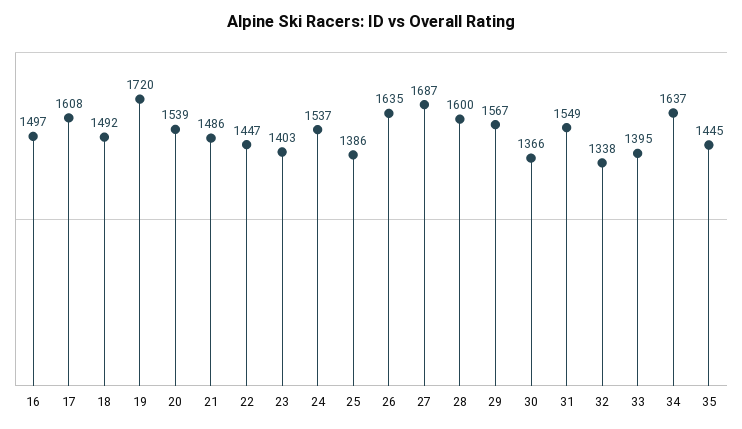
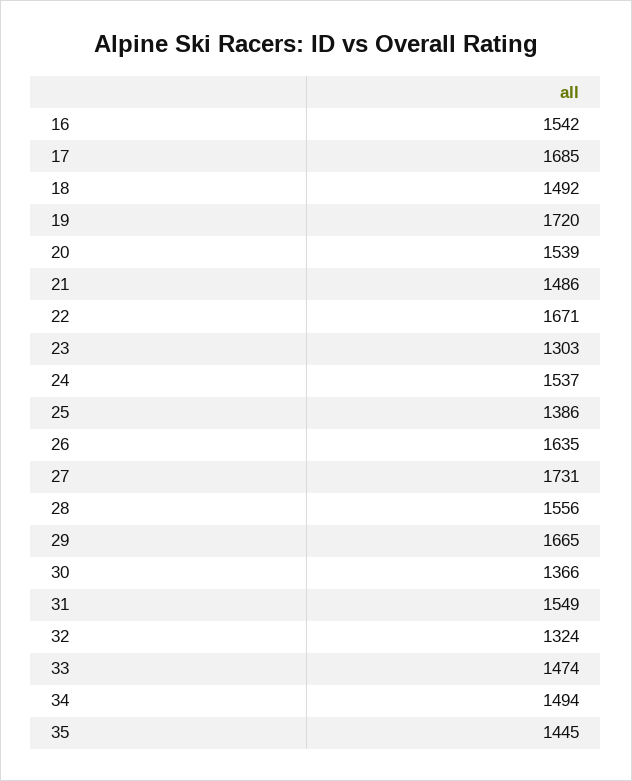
  {
-   "16": 1497,
+   "16": 1542,
-   "17": 1608,
+   "17": 1685,
    "18": 1492,
    "19": 1720,
    "20": 1539,
    "21": 1486,
-   "22": 1447,
+   "22": 1671,
-   "23": 1403,
+   "23": 1303,
    "24": 1537,
    "25": 1386,
    "26": 1635,
-   "27": 1687,
+   "27": 1731,
-   "28": 1600,
+   "28": 1556,
-   "29": 1567,
+   "29": 1665,
    "30": 1366,
    "31": 1549,
-   "32": 1338,
+   "32": 1324,
-   "33": 1395,
+   "33": 1474,
-   "34": 1637,
+   "34": 1494,
    "35": 1445
  }

